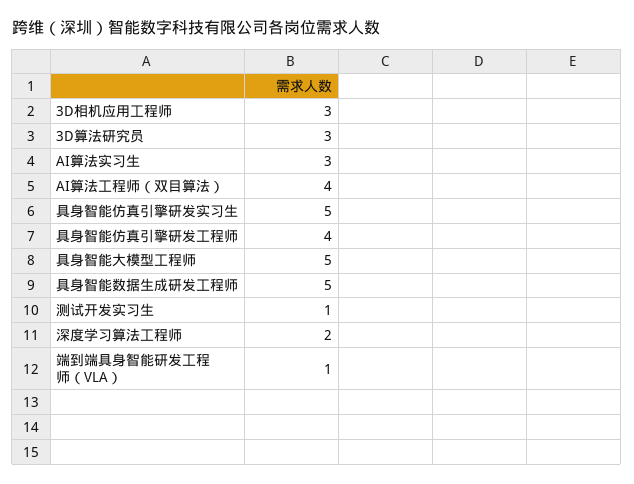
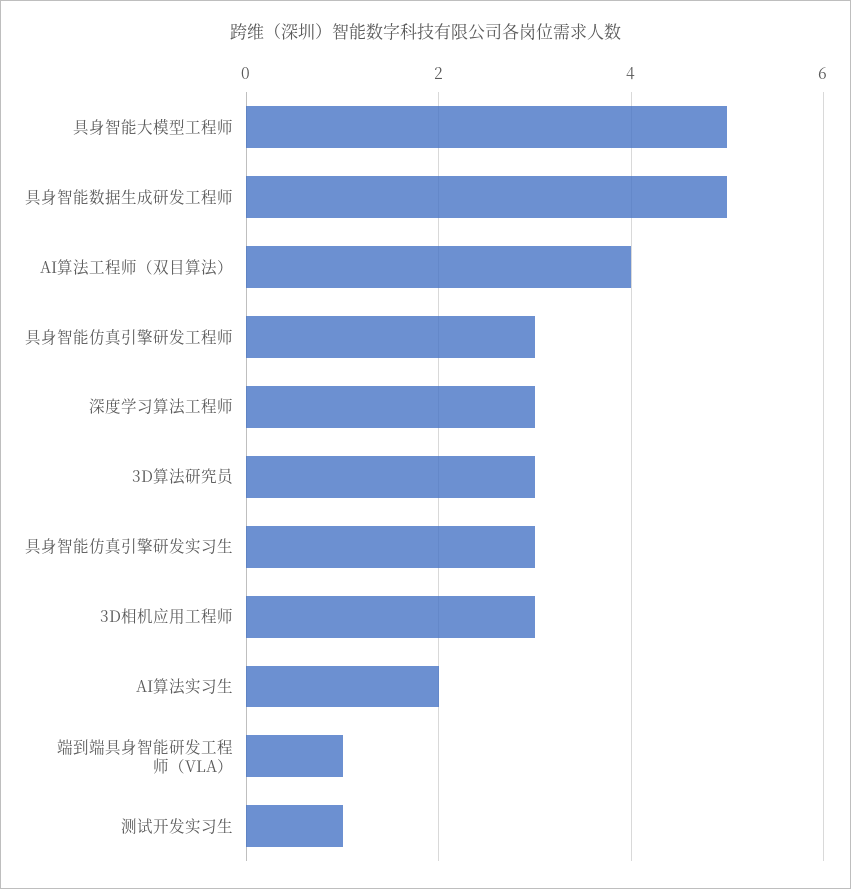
  {
    "3D相机应用工程师": 3,
    "3D算法研究员": 3,
-   "AI算法实习生": 3,
+   "AI算法实习生": 2,
    "AI算法工程师（双目算法）": 4,
-   "具身智能仿真引擎研发实习生": 5,
+   "具身智能仿真引擎研发实习生": 3,
-   "具身智能仿真引擎研发工程师": 4,
+   "具身智能仿真引擎研发工程师": 3,
    "具身智能大模型工程师": 5,
    "具身智能数据生成研发工程师": 5,
    "测试开发实习生": 1,
-   "深度学习算法工程师": 2,
+   "深度学习算法工程师": 3,
    "端到端具身智能研发工程师（VLA）": 1
  }

